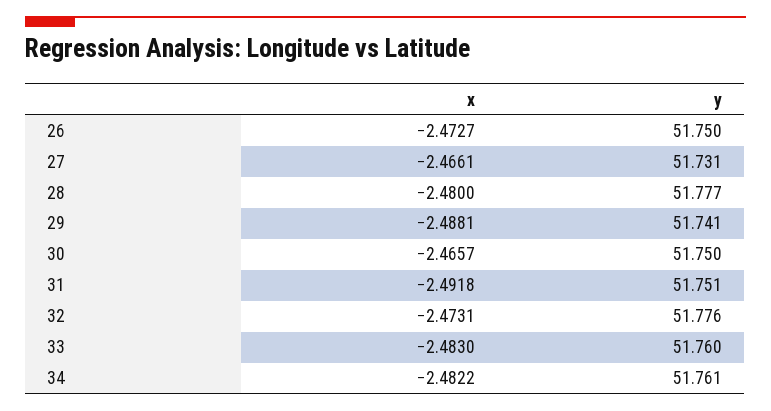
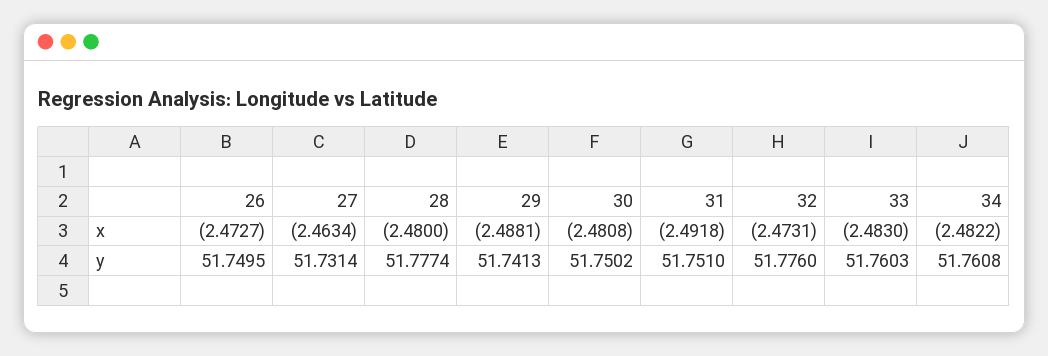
  {
    "x": {
      "26": -2.4727,
-     "27": -2.4661,
+     "27": -2.4634,
      "28": -2.48,
      "29": -2.4881,
-     "30": -2.4657,
+     "30": -2.4808,
      "31": -2.4918,
      "32": -2.4731,
      "33": -2.483,
      "34": -2.4822
    },
    "y": {
      "26": 51.7495,
      "27": 51.7314,
      "28": 51.7774,
      "29": 51.7413,
      "30": 51.7502,
      "31": 51.751,
      "32": 51.776,
      "33": 51.7603,
      "34": 51.7608
    }
  }

